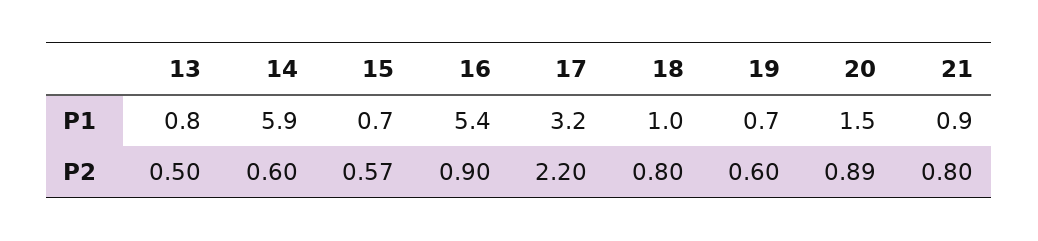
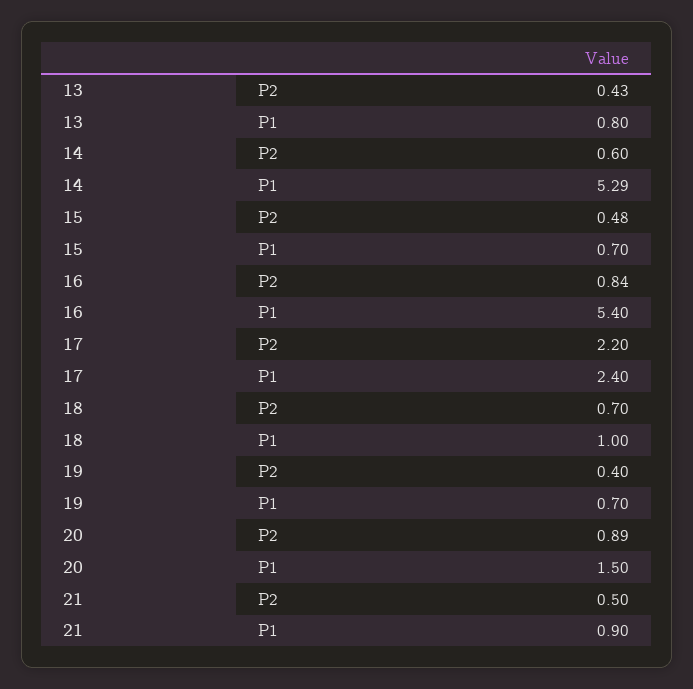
  {
    "13": {
      "P1": 0.8,
-     "P2": 0.5
+     "P2": 0.43
    },
    "14": {
-     "P1": 5.9,
+     "P1": 5.29,
      "P2": 0.6
    },
    "15": {
      "P1": 0.7,
-     "P2": 0.57
+     "P2": 0.48
    },
    "16": {
      "P1": 5.4,
-     "P2": 0.9
+     "P2": 0.84
    },
    "17": {
-     "P1": 3.2,
+     "P1": 2.4,
      "P2": 2.2
    },
    "18": {
      "P1": 1,
-     "P2": 0.8
+     "P2": 0.7
    },
    "19": {
      "P1": 0.7,
-     "P2": 0.6
+     "P2": 0.4
    },
    "20": {
      "P1": 1.5,
      "P2": 0.89
    },
    "21": {
      "P1": 0.9,
-     "P2": 0.8
+     "P2": 0.5
    }
  }

